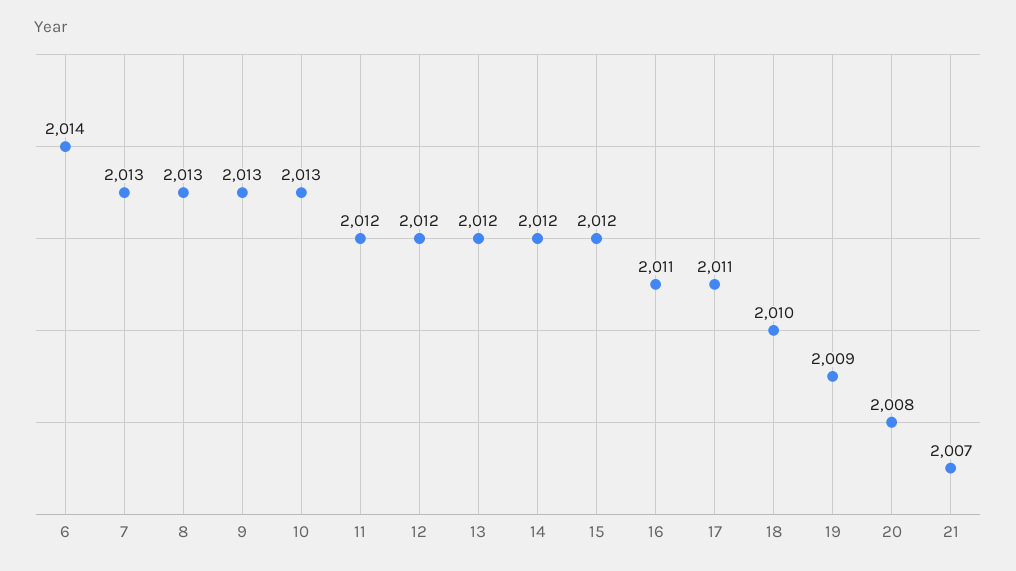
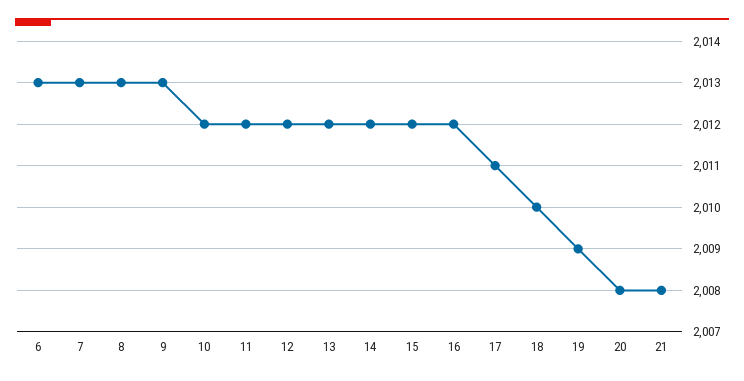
  {
-   "6": 2014,
+   "6": 2013,
    "7": 2013,
    "8": 2013,
    "9": 2013,
-   "10": 2013,
+   "10": 2012,
    "11": 2012,
    "12": 2012,
    "13": 2012,
    "14": 2012,
    "15": 2012,
-   "16": 2011,
+   "16": 2012,
    "17": 2011,
    "18": 2010,
    "19": 2009,
    "20": 2008,
-   "21": 2007
+   "21": 2008
  }

